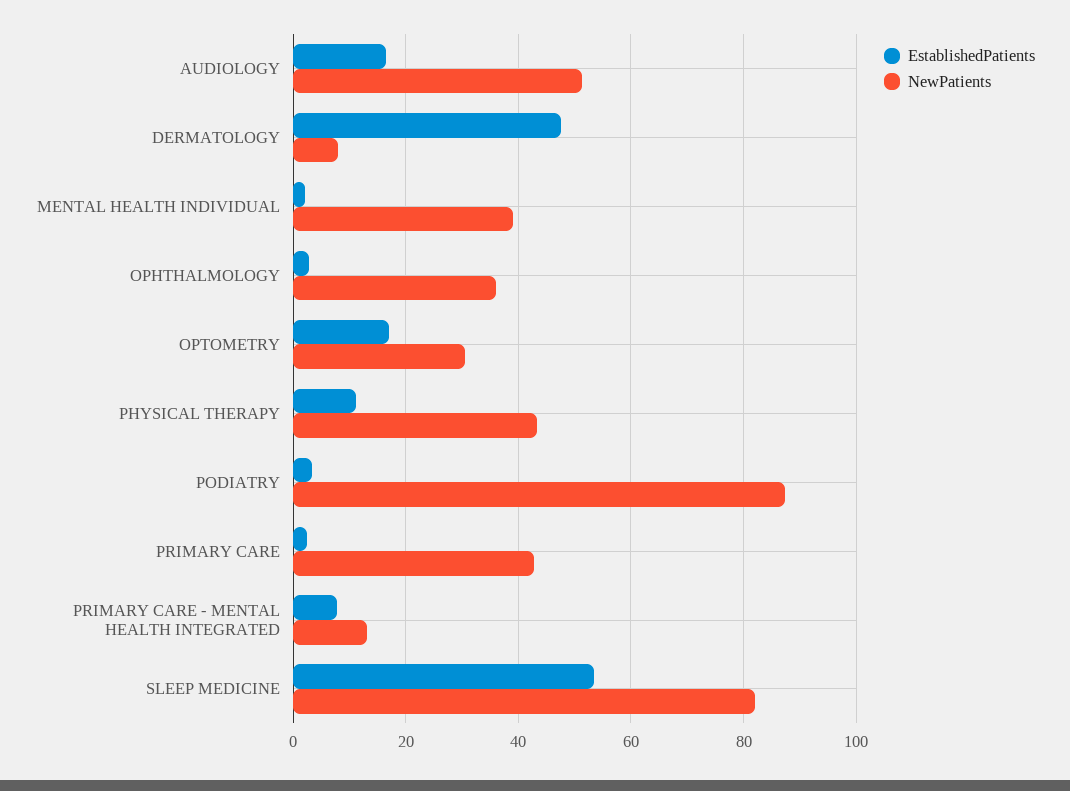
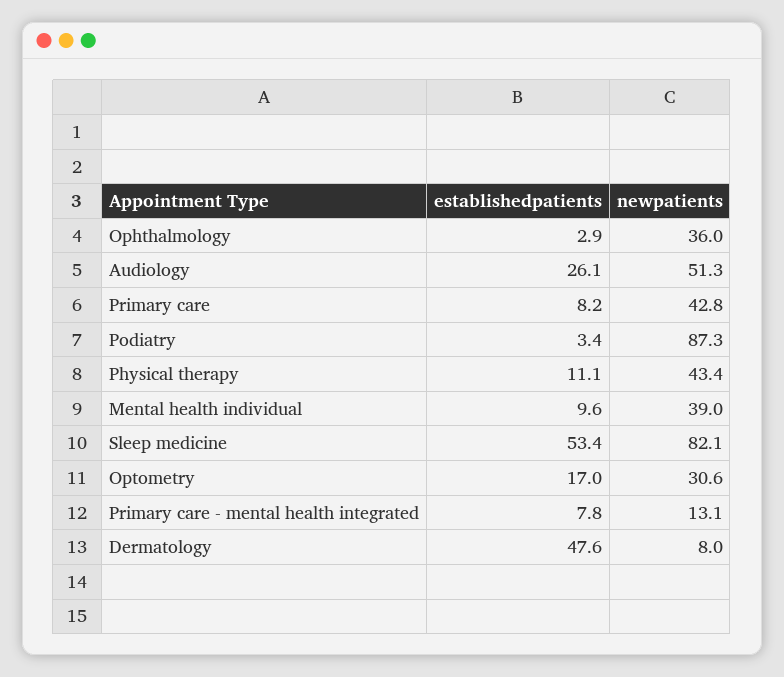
  {
    "EstablishedPatients": {
-     "AUDIOLOGY": 16,
+     "AUDIOLOGY": 26.1,
      "DERMATOLOGY": 47.6,
-     "MENTAL HEALTH INDIVIDUAL": 2,
+     "MENTAL HEALTH INDIVIDUAL": 9.6,
      "OPHTHALMOLOGY": 2.9,
      "OPTOMETRY": 17,
      "PHYSICAL THERAPY": 11.1,
      "PODIATRY": 3.4,
-     "PRIMARY CARE": 2,
+     "PRIMARY CARE": 8.2,
      "PRIMARY CARE - MENTAL HEALTH INTEGRATED": 7.8,
      "SLEEP MEDICINE": 53.4
    },
    "NewPatients": {
      "AUDIOLOGY": 51.3,
      "DERMATOLOGY": 8,
      "MENTAL HEALTH INDIVIDUAL": 39,
      "OPHTHALMOLOGY": 36,
      "OPTOMETRY": 30.6,
      "PHYSICAL THERAPY": 43.4,
      "PODIATRY": 87.3,
      "PRIMARY CARE": 42.8,
      "PRIMARY CARE - MENTAL HEALTH INTEGRATED": 13.1,
      "SLEEP MEDICINE": 82.1
    }
  }

